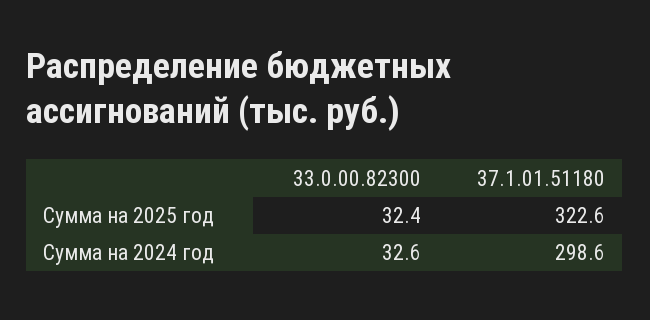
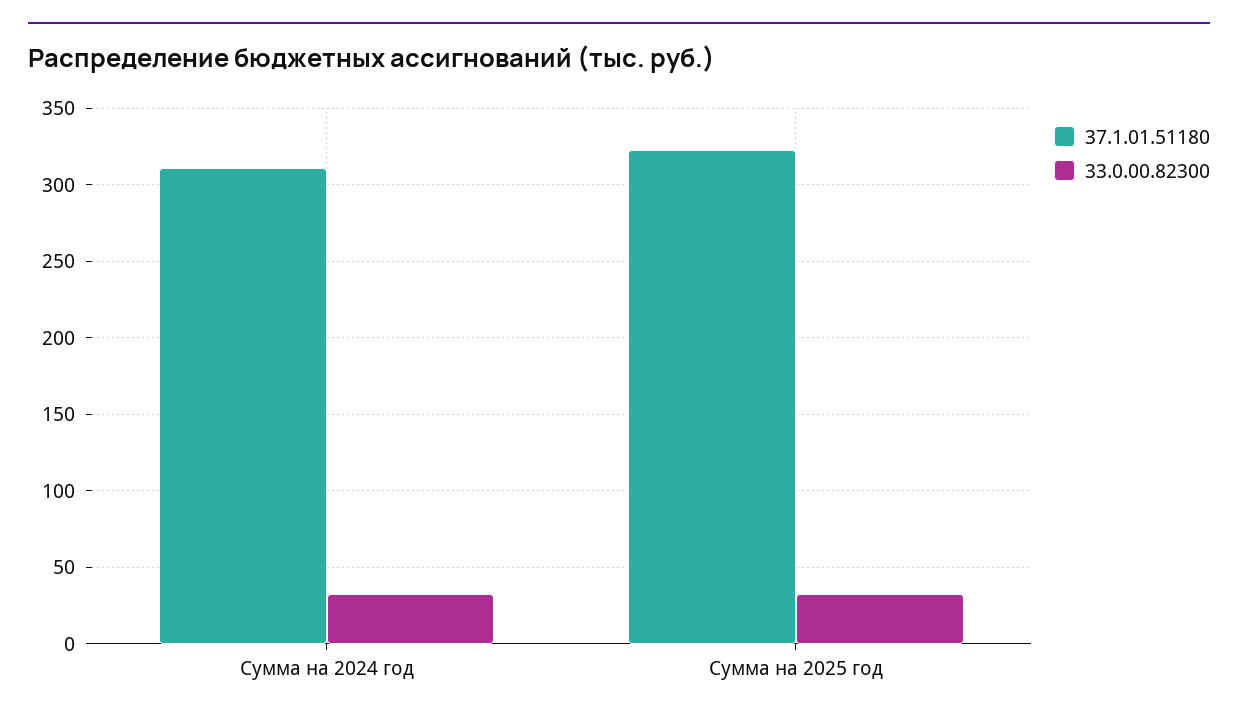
  {
    "33.0.00.82300": {
      "Сумма на 2025 год": 32.4,
      "Сумма на 2024 год": 32.6
    },
    "37.1.01.51180": {
      "Сумма на 2025 год": 322.6,
-     "Сумма на 2024 год": 298.6
+     "Сумма на 2024 год": 310
    }
  }

